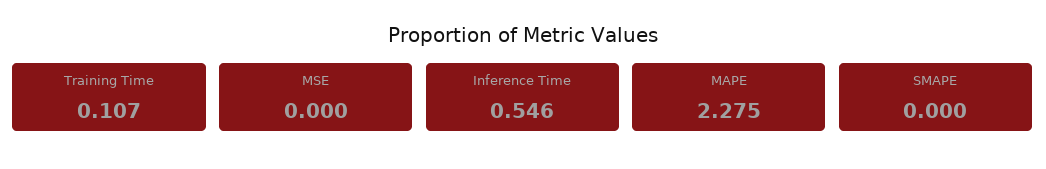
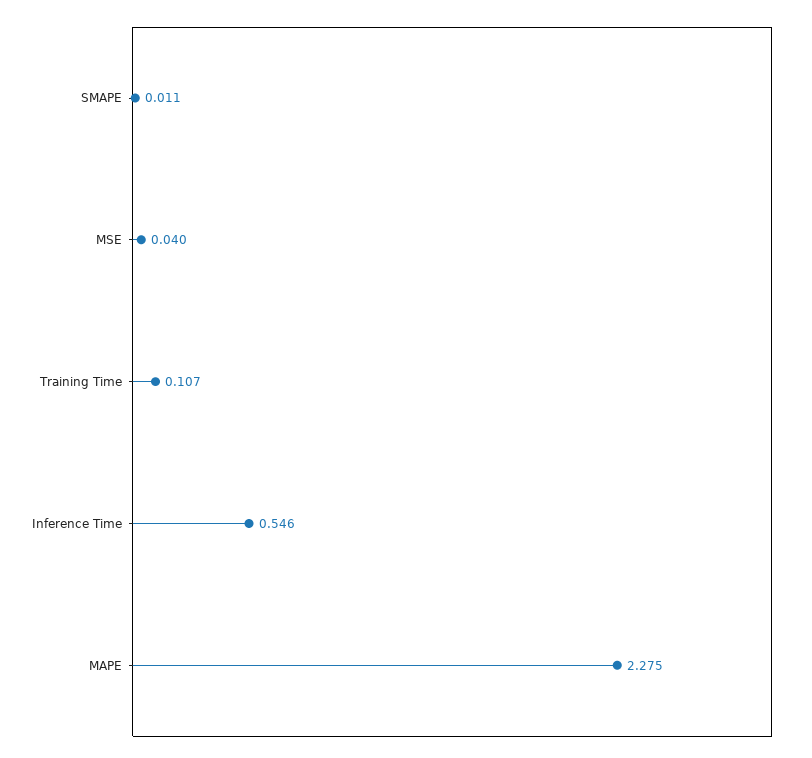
  {
    "Training Time": 0.107,
-   "MSE": 0,
+   "MSE": 0.04,
    "Inference Time": 0.546,
    "MAPE": 2.275,
-   "SMAPE": 0
+   "SMAPE": 0.011
  }

